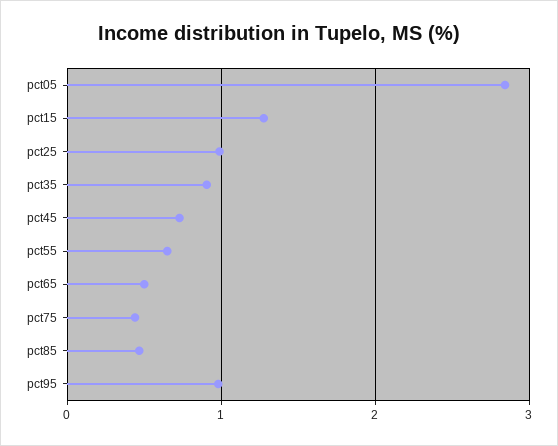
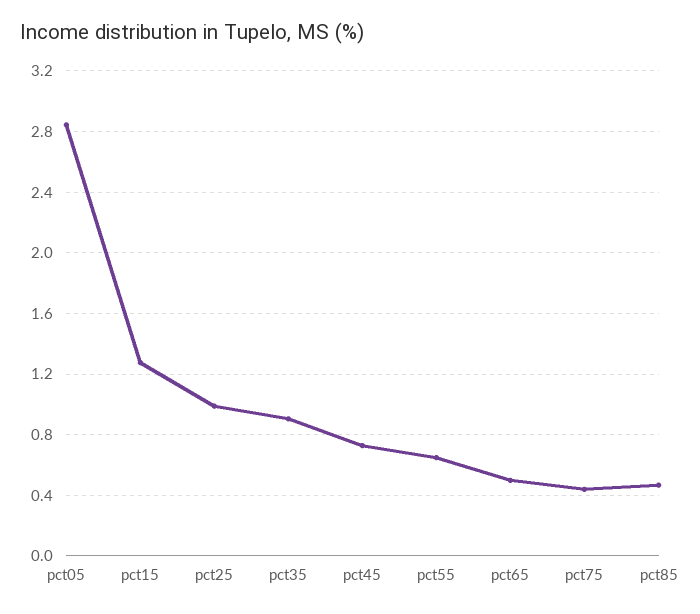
  {
    "pct05": 2.85,
    "pct15": 1.3,
    "pct25": 1,
    "pct35": 0.9,
    "pct45": 0.75,
    "pct55": 0.65,
    "pct65": 0.5,
    "pct75": 0.45,
-   "pct85": 0.45,
+   "pct85": 0.45
-   "pct95": 1
  }

